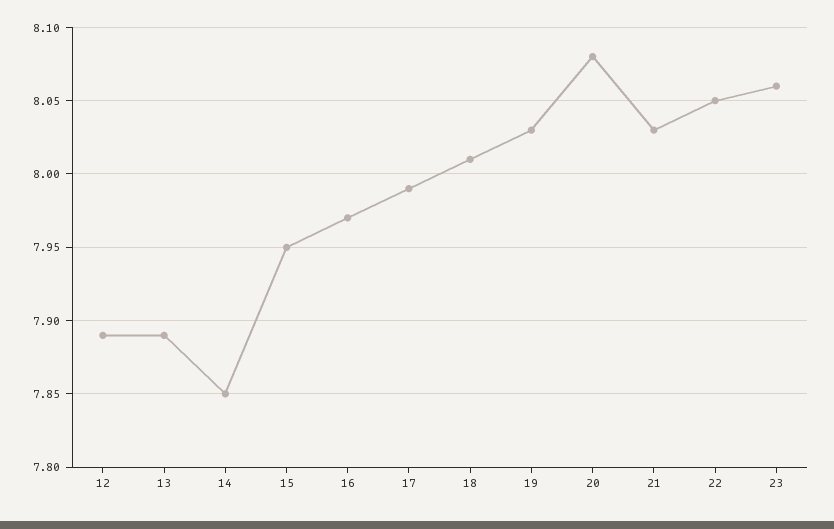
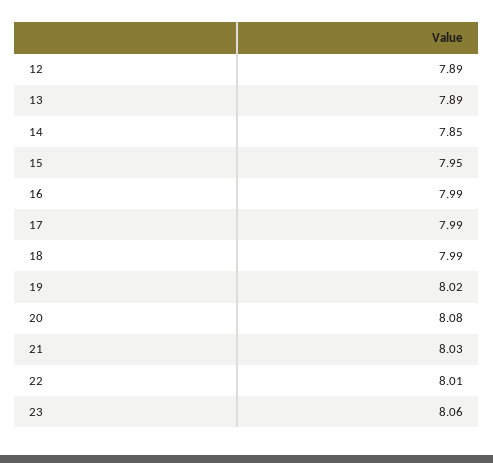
  {
    "12": 7.89,
    "13": 7.89,
    "14": 7.85,
    "15": 7.95,
-   "16": 7.97,
+   "16": 7.99,
    "17": 7.99,
-   "18": 8.01,
+   "18": 7.99,
-   "19": 8.03,
+   "19": 8.02,
    "20": 8.08,
    "21": 8.03,
-   "22": 8.05,
+   "22": 8.01,
    "23": 8.06
  }

